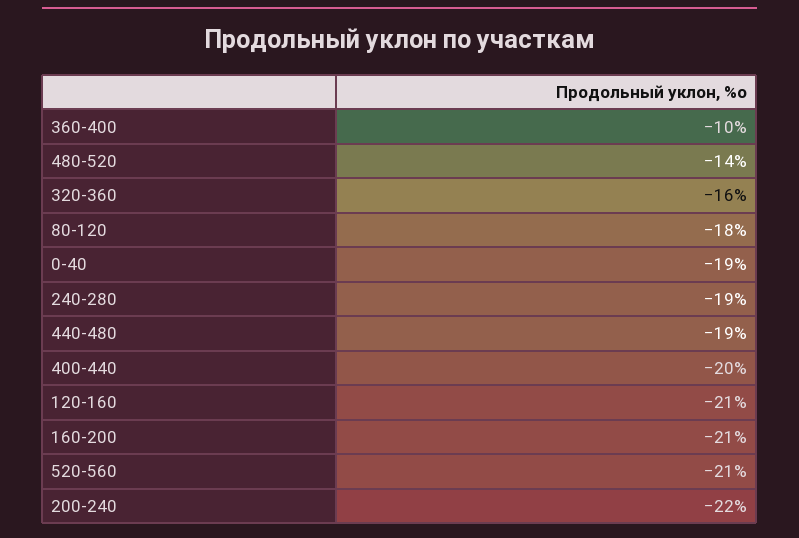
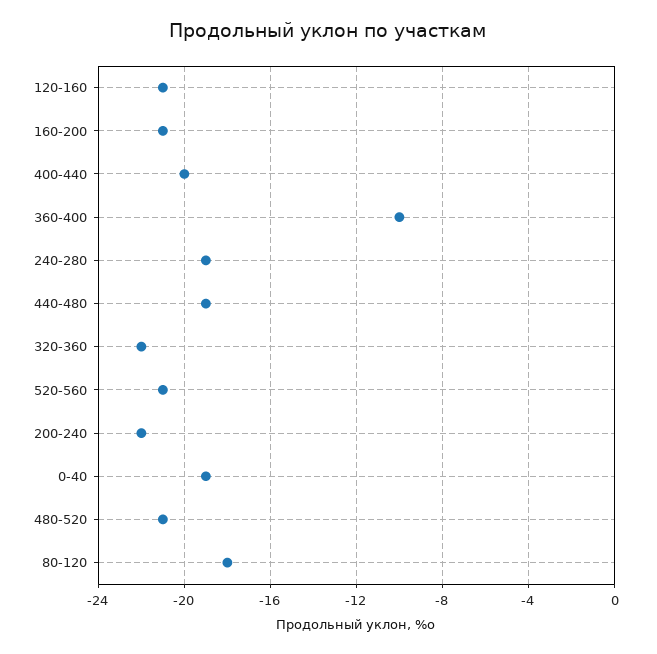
  {
    "360-400": -10,
-   "480-520": -14,
+   "480-520": -21,
-   "320-360": -16,
+   "320-360": -22,
    "80-120": -18,
    "0-40": -19,
    "240-280": -19,
    "440-480": -19,
    "400-440": -20,
    "120-160": -21,
    "160-200": -21,
    "520-560": -21,
    "200-240": -22
  }

